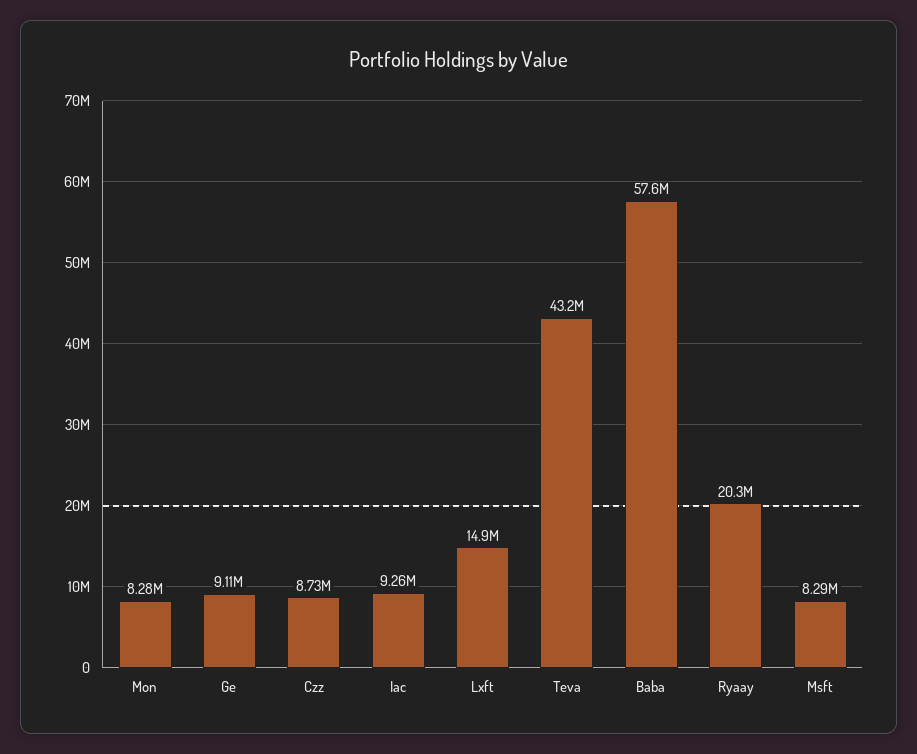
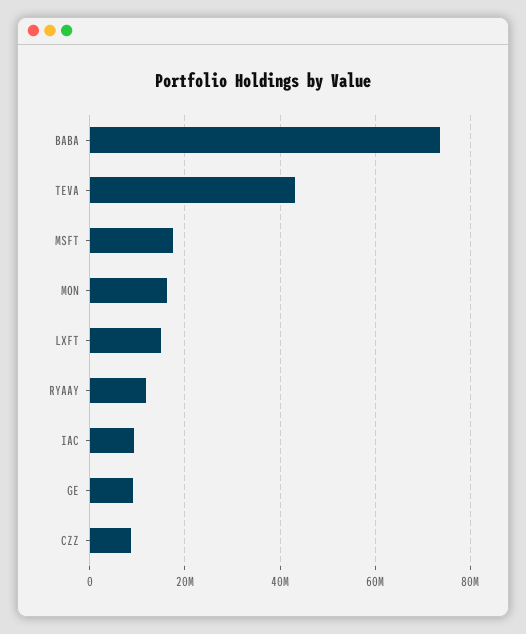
  {
-   "Mon": 8280000,
+   "Mon": 16000000,
    "Ge": 9110000,
    "Czz": 8730000,
    "Iac": 9260000,
    "Lxft": 14900000,
    "Teva": 43200000,
-   "Baba": 57600000,
+   "Baba": 74000000,
-   "Ryaay": 20300000,
+   "Ryaay": 12000000,
-   "Msft": 8290000
+   "Msft": 18000000
  }

